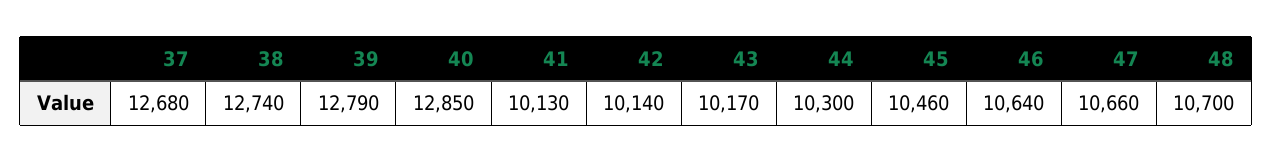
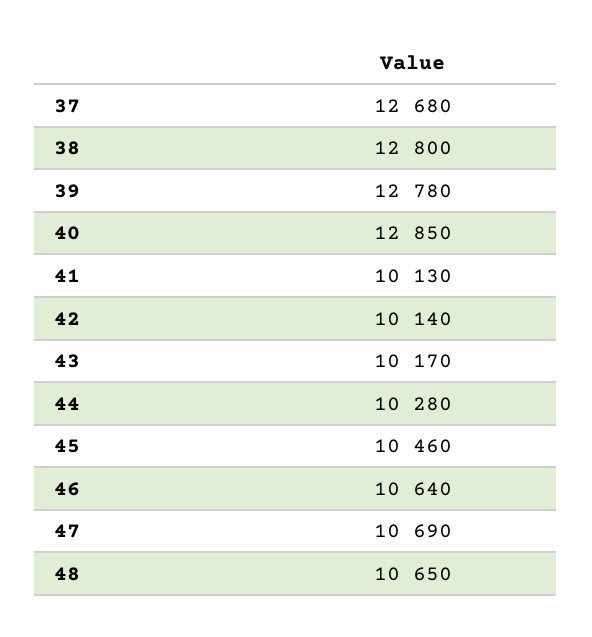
  {
    "37": 12680,
-   "38": 12740,
+   "38": 12800,
-   "39": 12790,
+   "39": 12780,
    "40": 12850,
    "41": 10130,
    "42": 10140,
    "43": 10170,
-   "44": 10300,
+   "44": 10280,
    "45": 10460,
    "46": 10640,
-   "47": 10660,
+   "47": 10690,
-   "48": 10700
+   "48": 10650
  }

